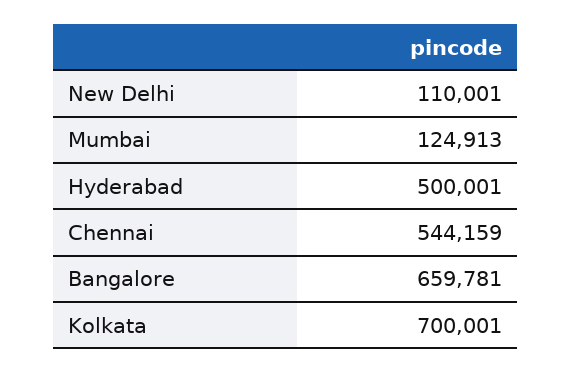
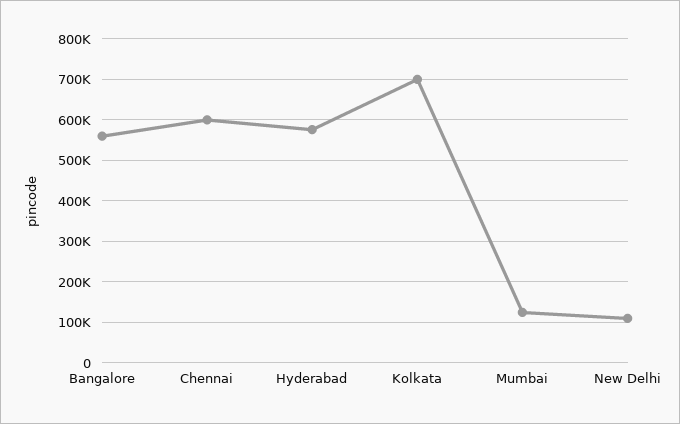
  {
    "New Delhi": 110001,
    "Mumbai": 124913,
-   "Hyderabad": 500001,
+   "Hyderabad": 580000,
-   "Chennai": 544159,
+   "Chennai": 600000,
-   "Bangalore": 659781,
+   "Bangalore": 560000,
    "Kolkata": 700001
  }

